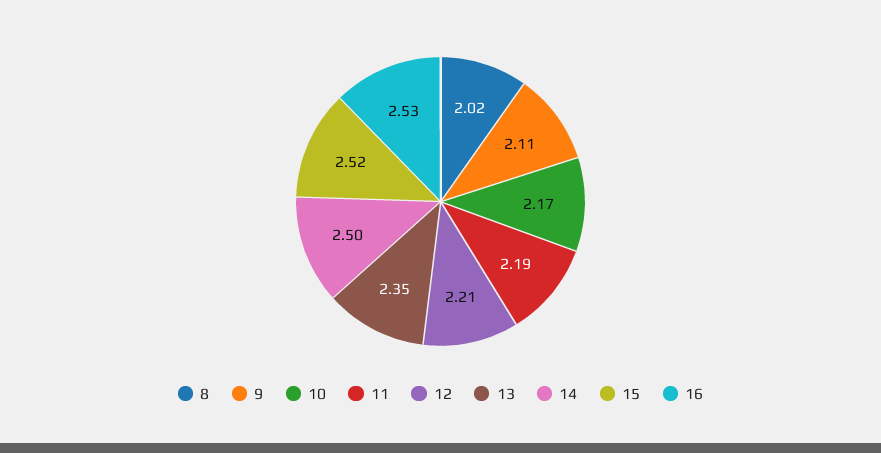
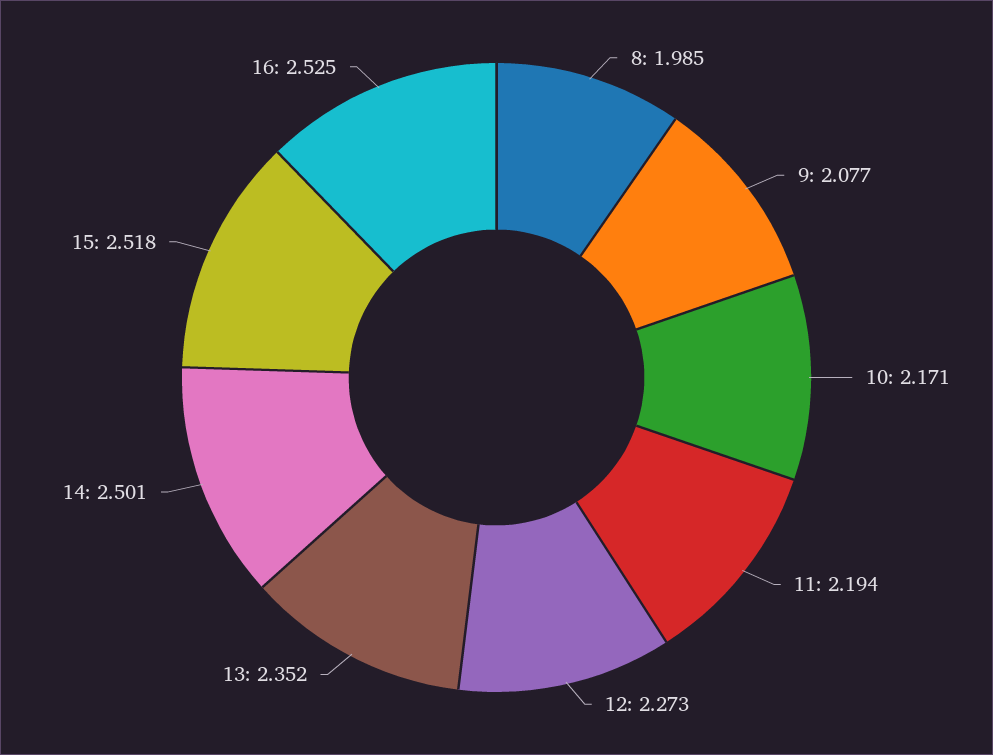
  {
-   "8": 2.02,
+   "8": 1.985,
-   "9": 2.11,
+   "9": 2.077,
    "10": 2.171,
    "11": 2.194,
-   "12": 2.21,
+   "12": 2.273,
    "13": 2.352,
    "14": 2.501,
    "15": 2.518,
    "16": 2.525
  }

